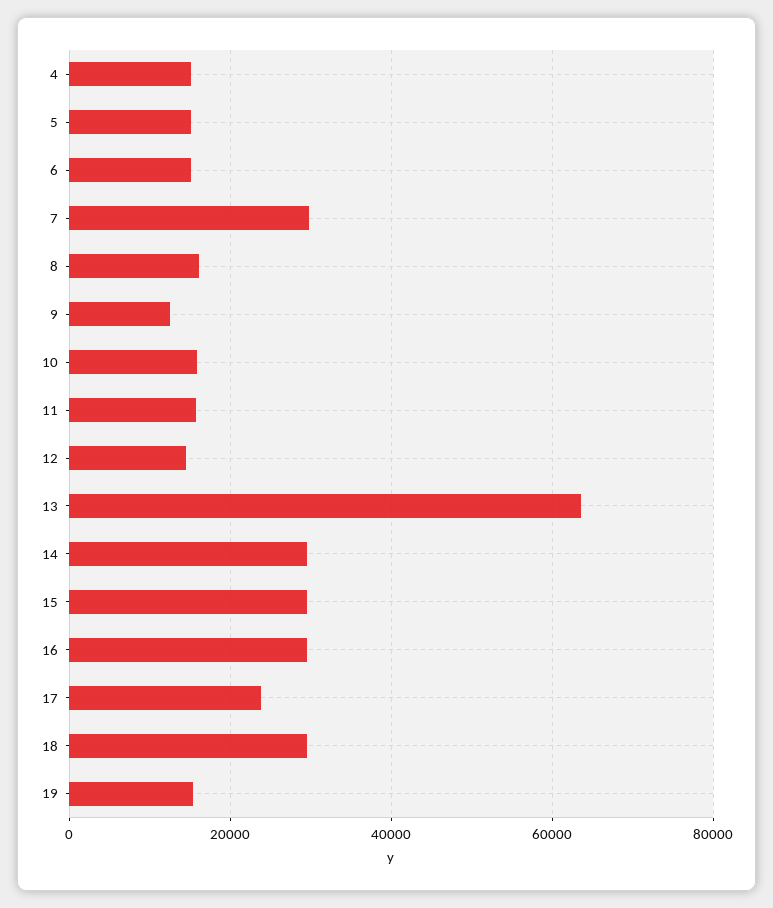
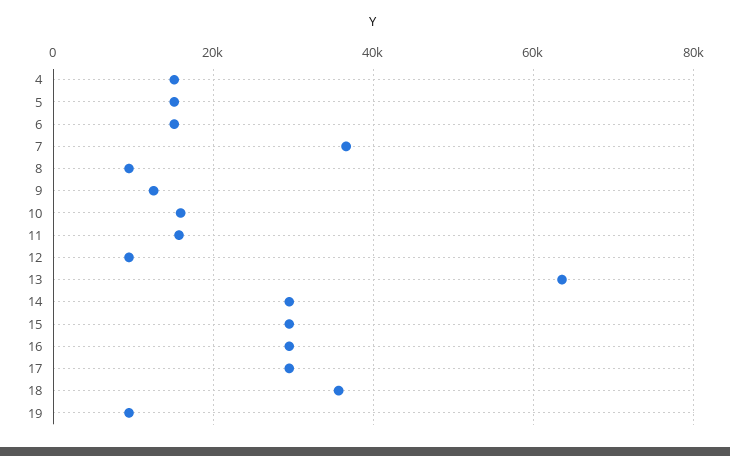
  {
    "4": 16000,
    "5": 16000,
    "6": 16000,
-   "7": 30000,
+   "7": 36000,
-   "8": 16000,
+   "8": 10000,
    "9": 12000,
    "10": 16000,
    "11": 16000,
-   "12": 14000,
+   "12": 10000,
    "13": 64000,
    "14": 30000,
    "15": 30000,
    "16": 30000,
-   "17": 24000,
+   "17": 30000,
-   "18": 30000,
+   "18": 36000,
-   "19": 16000
+   "19": 10000
  }

